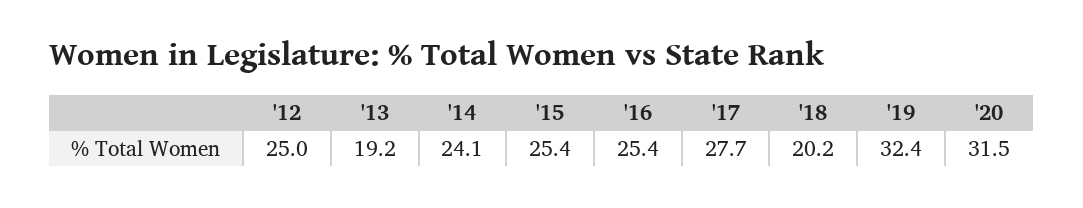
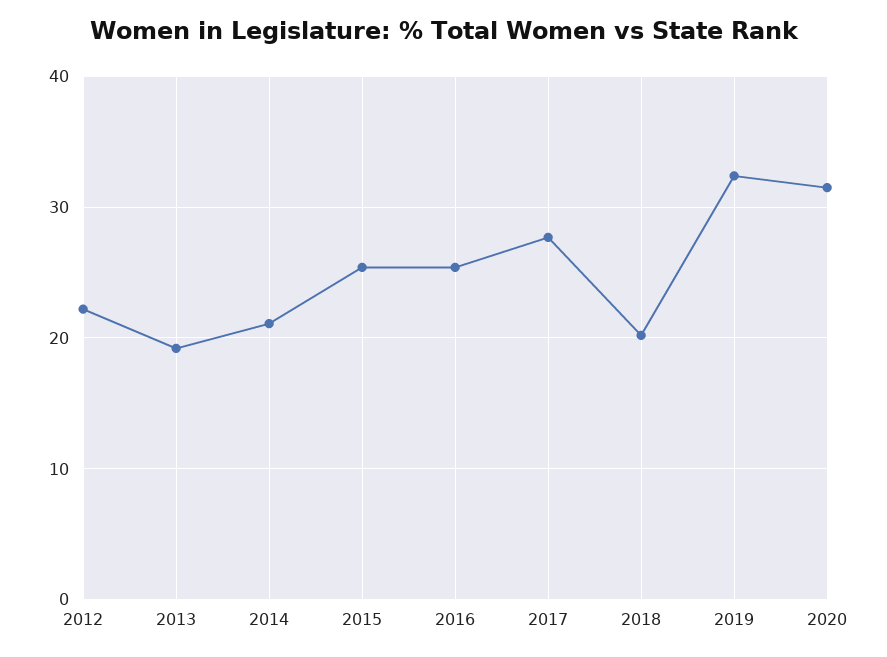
  {
-   "'12": 25,
+   "'12": 22,
    "'13": 19.2,
-   "'14": 24.1,
+   "'14": 21,
    "'15": 25.4,
    "'16": 25.4,
    "'17": 27.7,
    "'18": 20.2,
    "'19": 32.4,
    "'20": 31.5
  }

